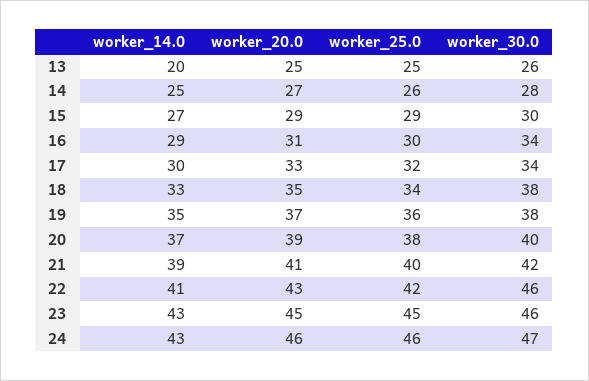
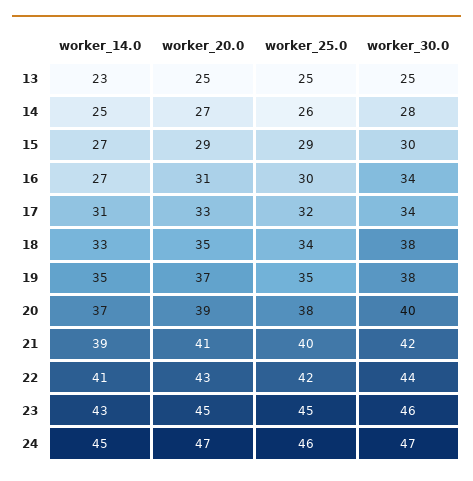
  {
    "worker_14.0": {
-     "13": 20,
+     "13": 23,
      "14": 25,
      "15": 27,
-     "16": 29,
+     "16": 27,
-     "17": 30,
+     "17": 31,
      "18": 33,
      "19": 35,
      "20": 37,
      "21": 39,
      "22": 41,
      "23": 43,
-     "24": 43
+     "24": 45
    },
    "worker_20.0": {
      "13": 25,
      "14": 27,
      "15": 29,
      "16": 31,
      "17": 33,
      "18": 35,
      "19": 37,
      "20": 39,
      "21": 41,
      "22": 43,
      "23": 45,
-     "24": 46
+     "24": 47
    },
    "worker_25.0": {
      "13": 25,
      "14": 26,
      "15": 29,
      "16": 30,
      "17": 32,
      "18": 34,
-     "19": 36,
+     "19": 35,
      "20": 38,
      "21": 40,
      "22": 42,
      "23": 45,
      "24": 46
    },
    "worker_30.0": {
-     "13": 26,
+     "13": 25,
      "14": 28,
      "15": 30,
      "16": 34,
      "17": 34,
      "18": 38,
      "19": 38,
      "20": 40,
      "21": 42,
-     "22": 46,
+     "22": 44,
      "23": 46,
      "24": 47
    }
  }

